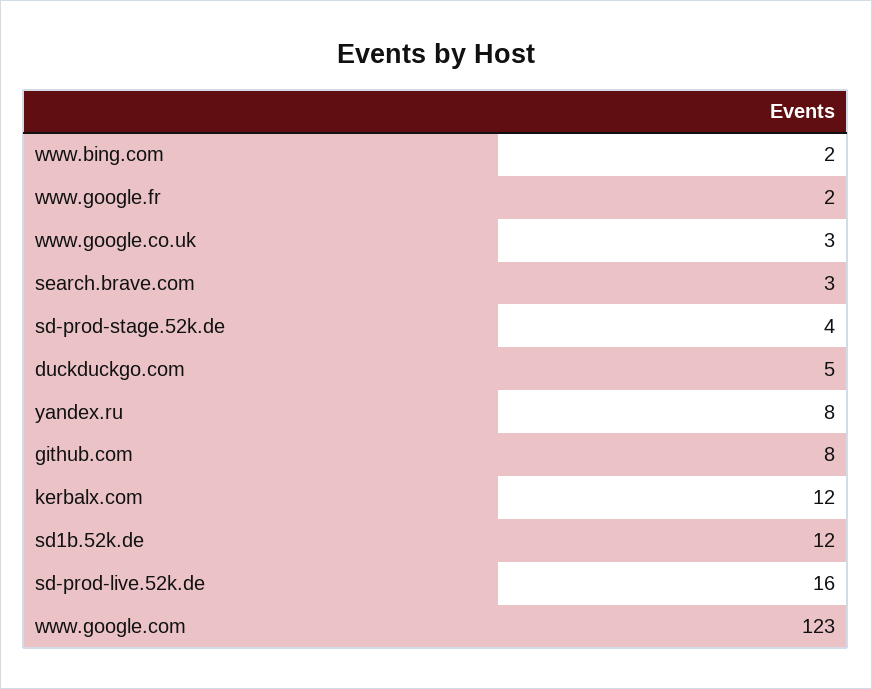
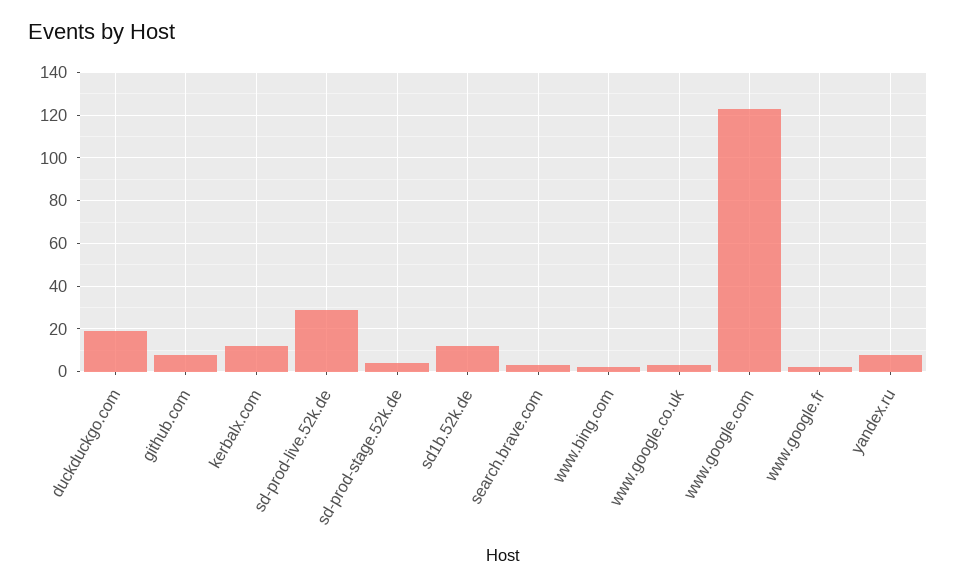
  {
    "www.bing.com": 2,
    "www.google.fr": 2,
    "www.google.co.uk": 3,
    "search.brave.com": 3,
    "sd-prod-stage.52k.de": 4,
-   "duckduckgo.com": 5,
+   "duckduckgo.com": 20,
    "yandex.ru": 8,
    "github.com": 8,
    "kerbalx.com": 12,
    "sd1b.52k.de": 12,
-   "sd-prod-live.52k.de": 16,
+   "sd-prod-live.52k.de": 30,
    "www.google.com": 123
  }

